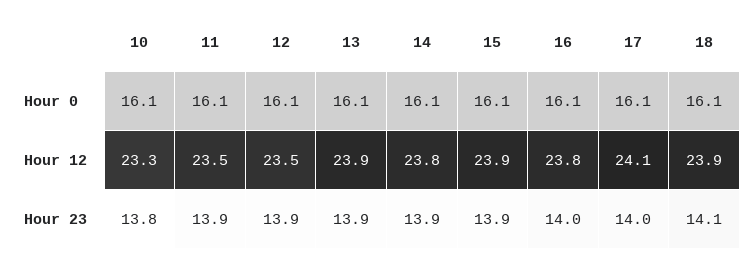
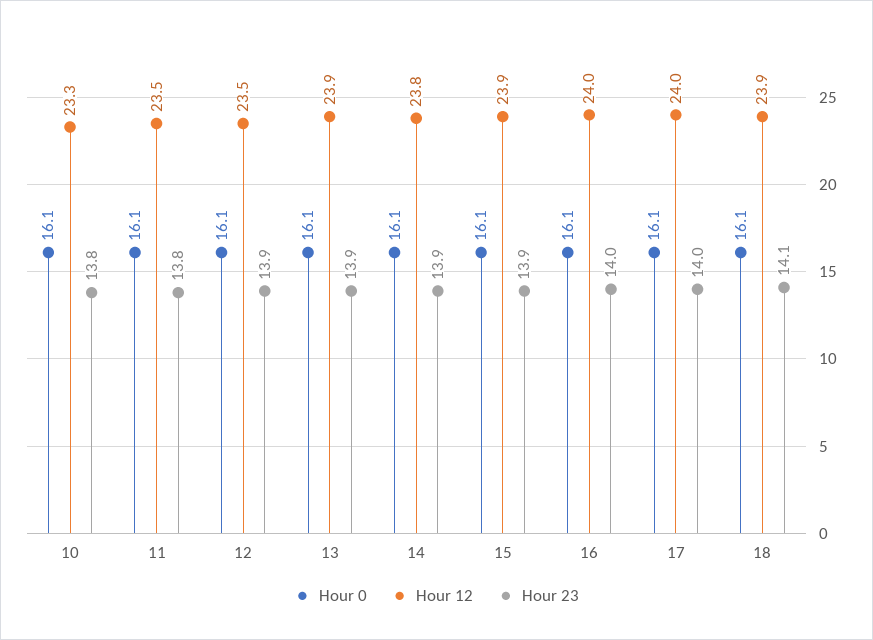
  {
    "Hour 0": {
      "10": 16.1,
      "11": 16.1,
      "12": 16.1,
      "13": 16.1,
      "14": 16.1,
      "15": 16.1,
      "16": 16.1,
      "17": 16.1,
      "18": 16.1
    },
    "Hour 12": {
      "10": 23.3,
      "11": 23.5,
      "12": 23.5,
      "13": 23.9,
      "14": 23.8,
      "15": 23.9,
-     "16": 23.8,
+     "16": 24,
-     "17": 24.1,
+     "17": 24,
      "18": 23.9
    },
    "Hour 23": {
      "10": 13.8,
-     "11": 13.9,
+     "11": 13.8,
      "12": 13.9,
      "13": 13.9,
      "14": 13.9,
      "15": 13.9,
      "16": 14,
      "17": 14,
      "18": 14.1
    }
  }

